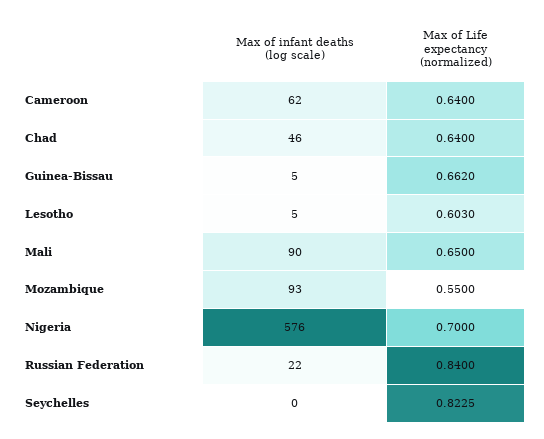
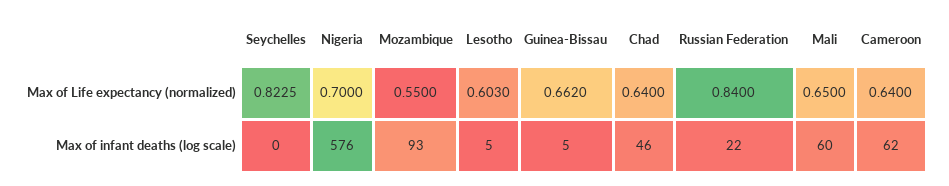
  {
    "Max of infant deaths (log scale)": {
      "Cameroon": 62,
      "Chad": 46,
      "Guinea-Bissau": 5,
      "Lesotho": 5,
-     "Mali": 90,
+     "Mali": 60,
      "Mozambique": 93,
      "Nigeria": 576,
      "Russian Federation": 22,
      "Seychelles": 0
    },
    "Max of Life expectancy (normalized)": {
      "Cameroon": 0.64,
      "Chad": 0.64,
      "Guinea-Bissau": 0.662,
      "Lesotho": 0.603,
      "Mali": 0.65,
      "Mozambique": 0.55,
      "Nigeria": 0.7,
      "Russian Federation": 0.84,
      "Seychelles": 0.8225
    }
  }

